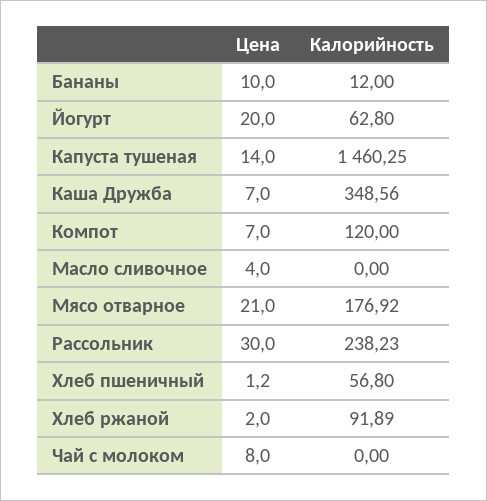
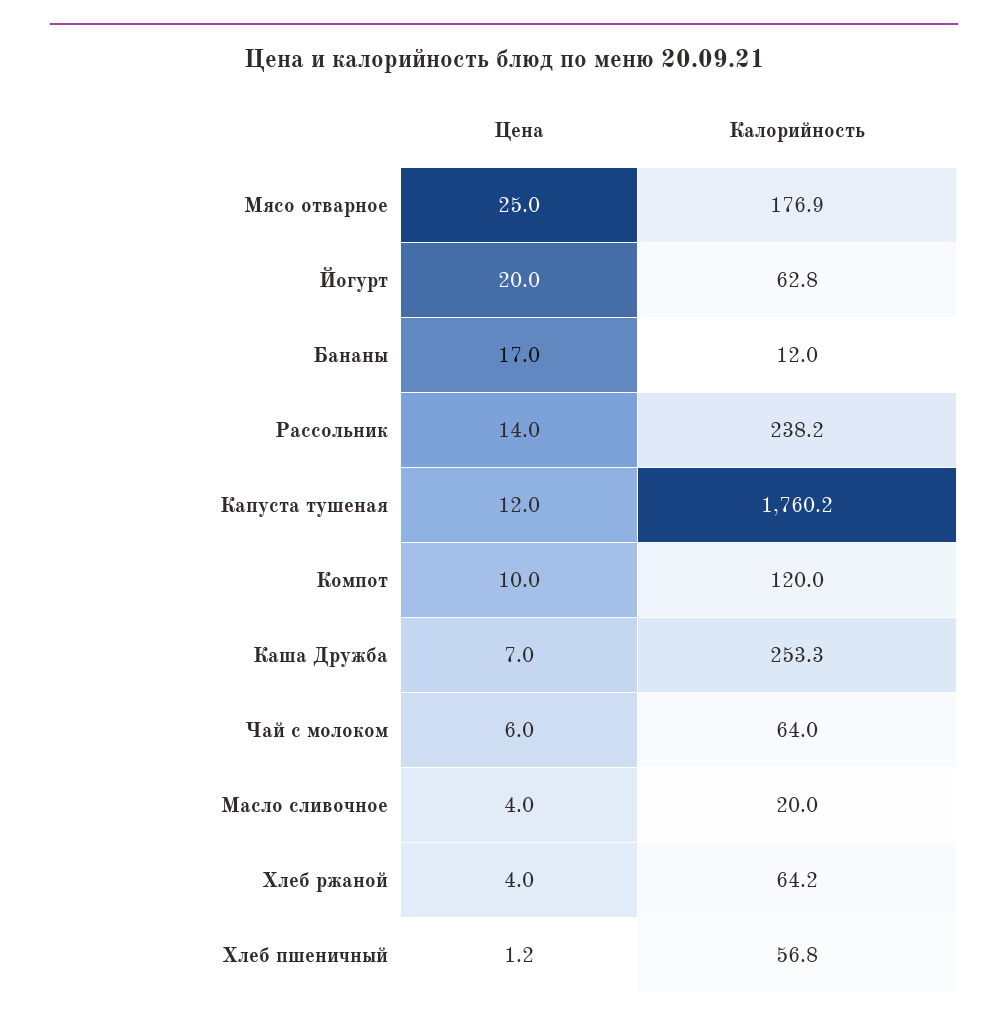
  {
    "Цена": {
-     "Бананы": 10,
+     "Бананы": 17,
      "Йогурт": 20,
-     "Капуста тушеная": 14,
+     "Капуста тушеная": 12,
      "Каша Дружба": 7,
-     "Компот": 7,
+     "Компот": 10,
      "Масло сливочное": 4,
-     "Мясо отварное": 21,
+     "Мясо отварное": 25,
-     "Рассольник": 30,
+     "Рассольник": 14,
      "Хлеб пшеничный": 1.2,
-     "Хлеб ржаной": 2,
+     "Хлеб ржаной": 4,
-     "Чай с молоком": 8
+     "Чай с молоком": 6
    },
    "Калорийность": {
      "Бананы": 12,
      "Йогурт": 62.8,
-     "Капуста тушеная": 1460.25,
+     "Капуста тушеная": 1760.2,
-     "Каша Дружба": 348.56,
+     "Каша Дружба": 253.3,
      "Компот": 120,
-     "Масло сливочное": 0,
+     "Масло сливочное": 20,
      "Мясо отварное": 176.92,
      "Рассольник": 238.23,
      "Хлеб пшеничный": 56.8,
-     "Хлеб ржаной": 91.89,
+     "Хлеб ржаной": 64.2,
-     "Чай с молоком": 0
+     "Чай с молоком": 64
    }
  }

